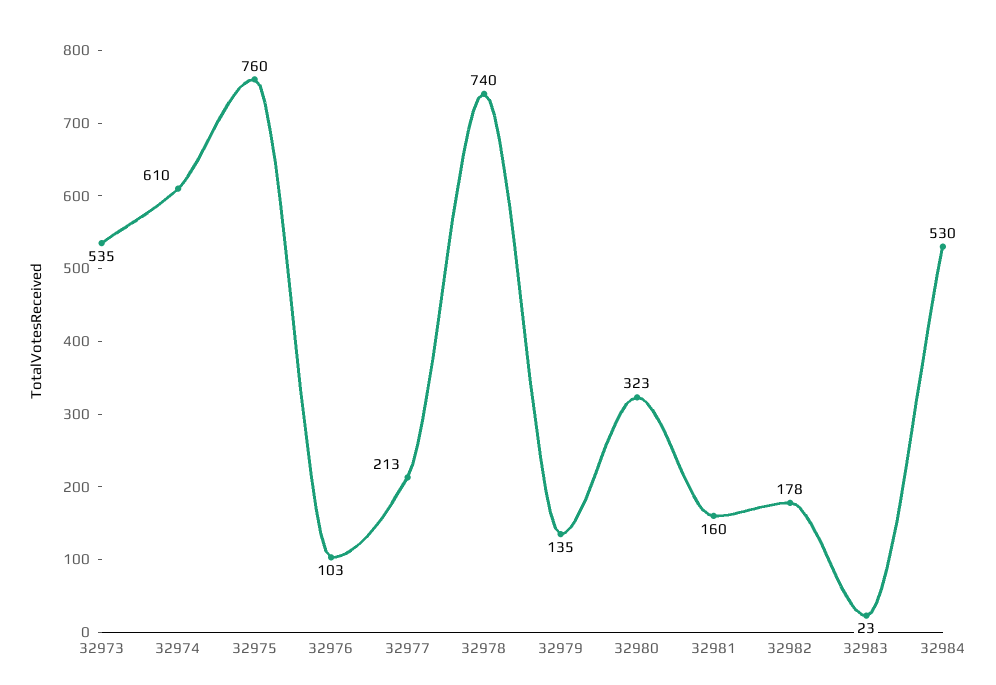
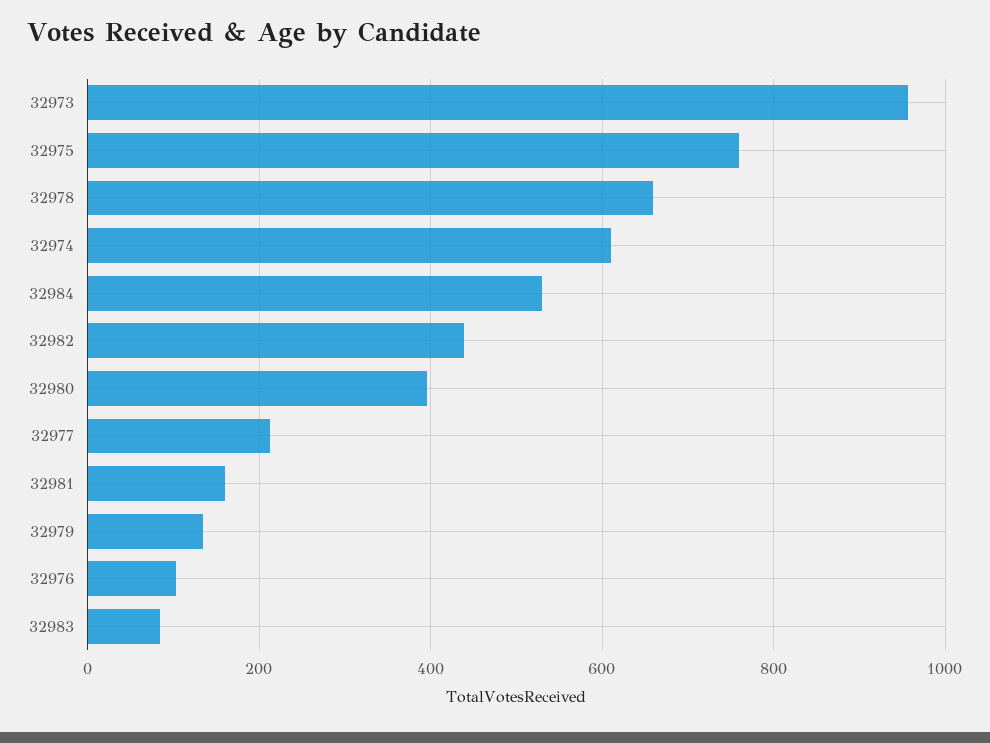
  {
-   "32973": 535,
+   "32973": 960,
    "32974": 610,
    "32975": 760,
    "32976": 103,
    "32977": 213,
-   "32978": 740,
+   "32978": 660,
    "32979": 135,
-   "32980": 323,
+   "32980": 400,
    "32981": 160,
-   "32982": 178,
+   "32982": 440,
-   "32983": 23,
+   "32983": 80,
    "32984": 530
  }

